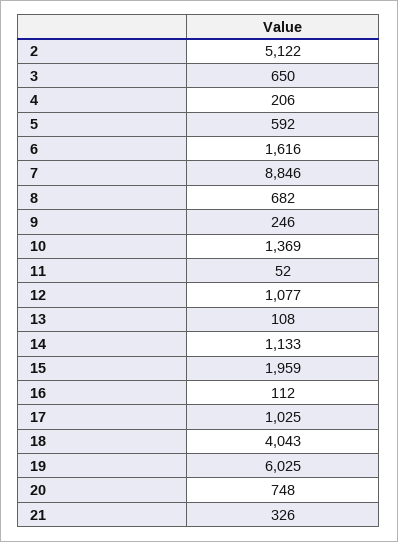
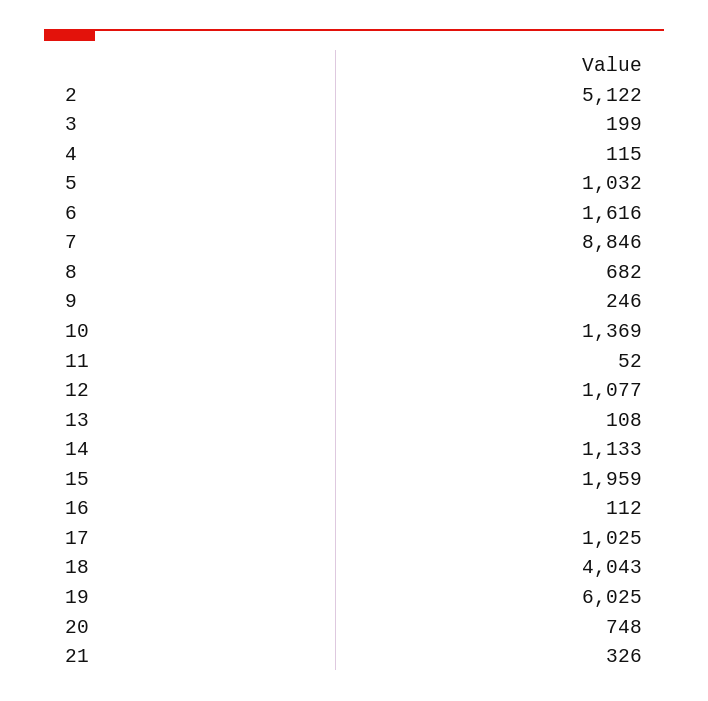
  {
    "2": 5122,
-   "3": 650,
+   "3": 199,
-   "4": 206,
+   "4": 115,
-   "5": 592,
+   "5": 1032,
    "6": 1616,
    "7": 8846,
    "8": 682,
    "9": 246,
    "10": 1369,
    "11": 52,
    "12": 1077,
    "13": 108,
    "14": 1133,
    "15": 1959,
    "16": 112,
    "17": 1025,
    "18": 4043,
    "19": 6025,
    "20": 748,
    "21": 326
  }

